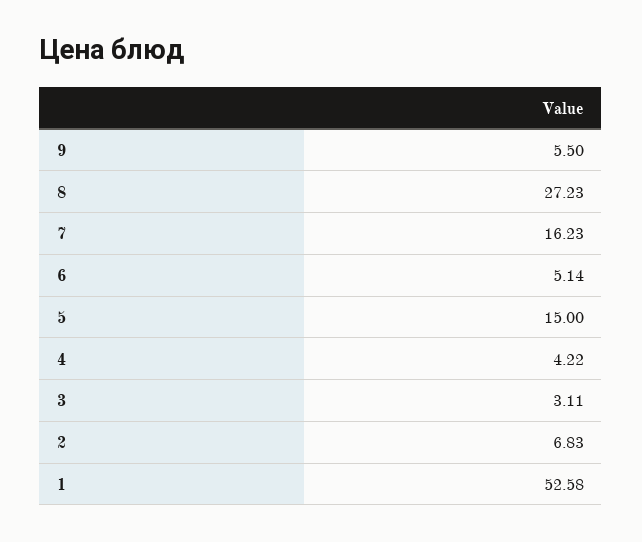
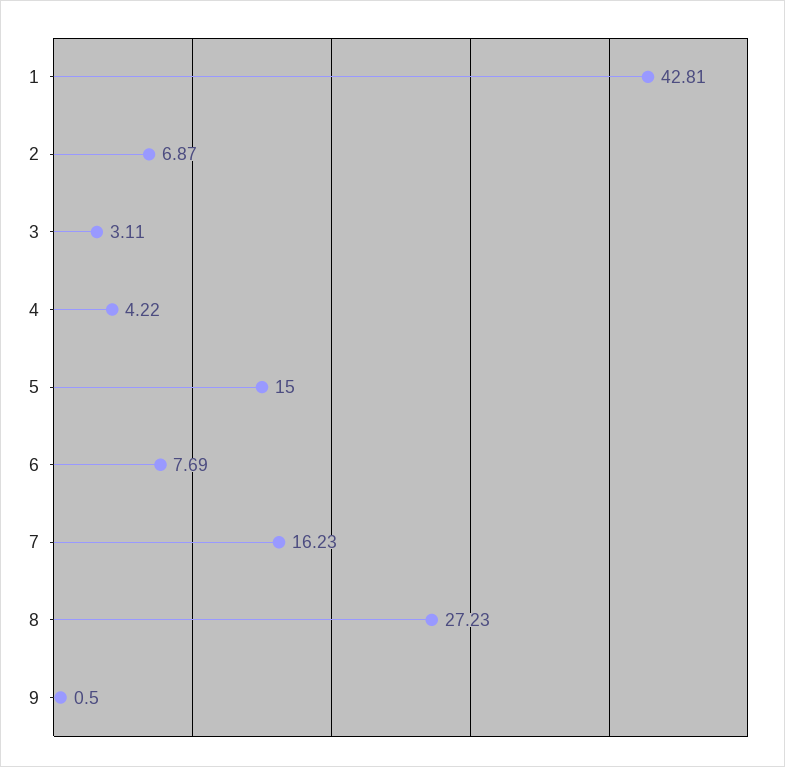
  {
-   "9": 5.5,
+   "9": 0.5,
    "8": 27.23,
    "7": 16.23,
-   "6": 5.14,
+   "6": 7.69,
    "5": 15,
    "4": 4.22,
    "3": 3.11,
-   "2": 6.83,
+   "2": 6.87,
-   "1": 52.58
+   "1": 42.81
  }

